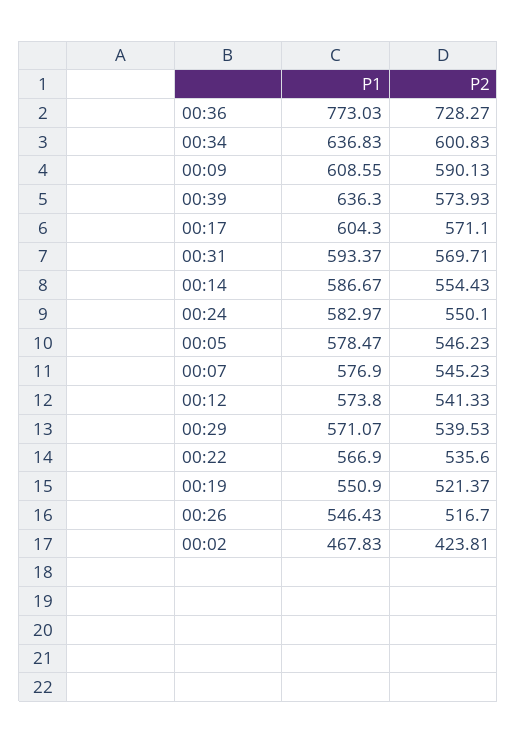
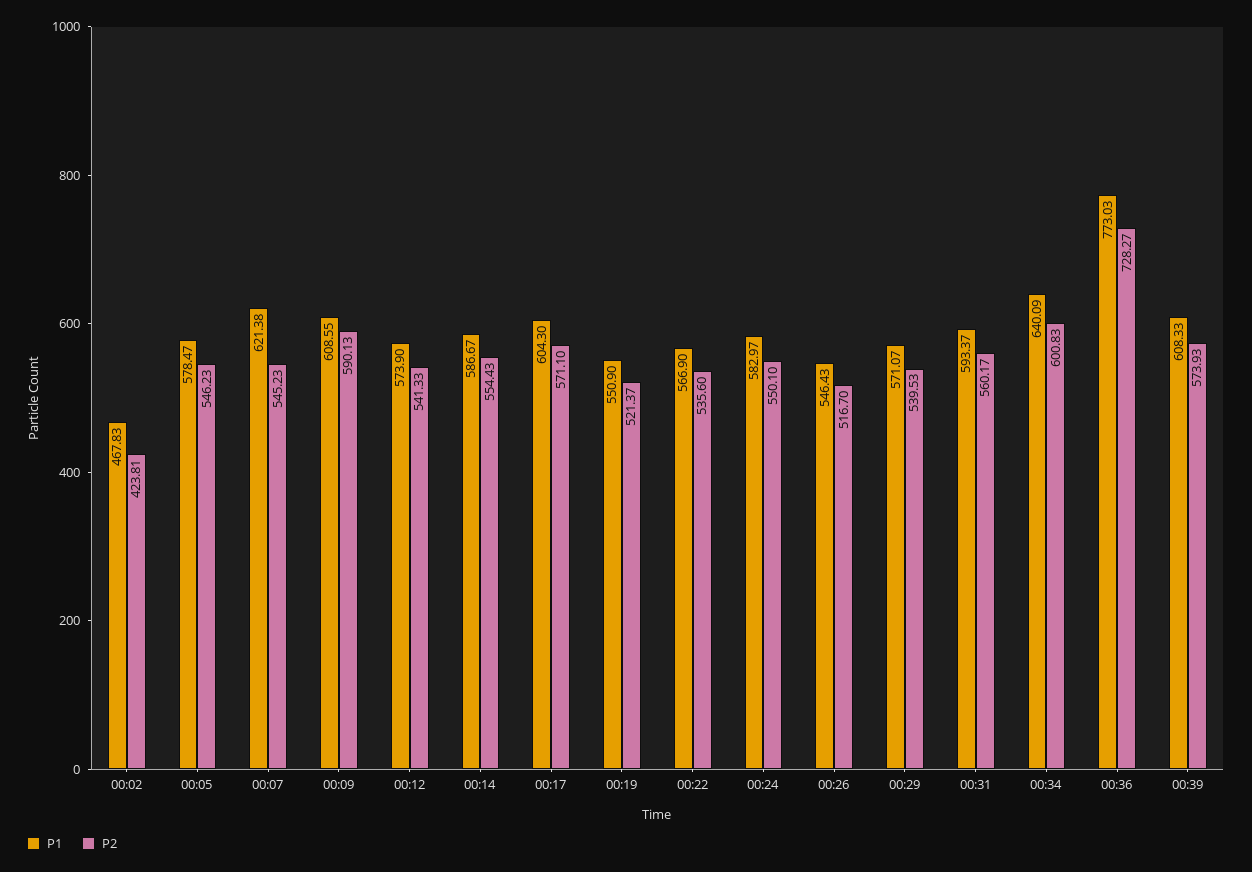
  {
    "P1": {
      "00:36": 773.03,
-     "00:34": 636.83,
+     "00:34": 640.09,
      "00:09": 608.55,
-     "00:39": 636.3,
+     "00:39": 608.33,
      "00:17": 604.3,
      "00:31": 593.37,
      "00:14": 586.67,
      "00:24": 582.97,
      "00:05": 578.47,
-     "00:07": 576.9,
+     "00:07": 621.38,
-     "00:12": 573.8,
+     "00:12": 573.9,
      "00:29": 571.07,
      "00:22": 566.9,
      "00:19": 550.9,
      "00:26": 546.43,
      "00:02": 467.83
    },
    "P2": {
      "00:36": 728.27,
      "00:34": 600.83,
      "00:09": 590.13,
      "00:39": 573.93,
      "00:17": 571.1,
-     "00:31": 569.71,
+     "00:31": 560.17,
      "00:14": 554.43,
      "00:24": 550.1,
      "00:05": 546.23,
      "00:07": 545.23,
      "00:12": 541.33,
      "00:29": 539.53,
      "00:22": 535.6,
      "00:19": 521.37,
      "00:26": 516.7,
      "00:02": 423.81
    }
  }

